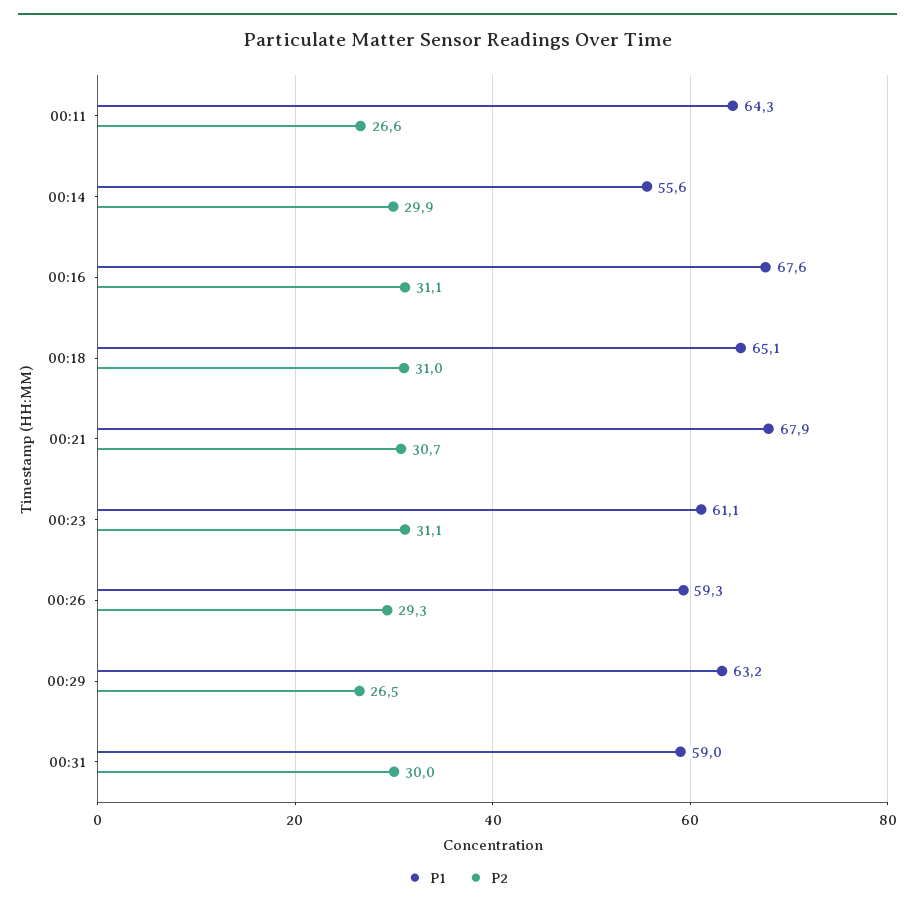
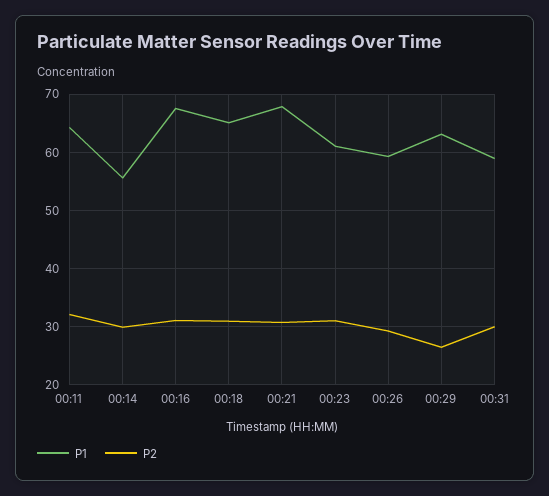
  {
    "P1": {
      "00:11": 64.3,
      "00:14": 55.6,
      "00:16": 67.6,
      "00:18": 65.1,
      "00:21": 67.9,
      "00:23": 61.1,
      "00:26": 59.3,
      "00:29": 63.2,
      "00:31": 59
    },
    "P2": {
-     "00:11": 26.6,
+     "00:11": 32,
      "00:14": 29.9,
      "00:16": 31.1,
      "00:18": 31,
      "00:21": 30.7,
      "00:23": 31.1,
      "00:26": 29.3,
      "00:29": 26.5,
      "00:31": 30
    }
  }

